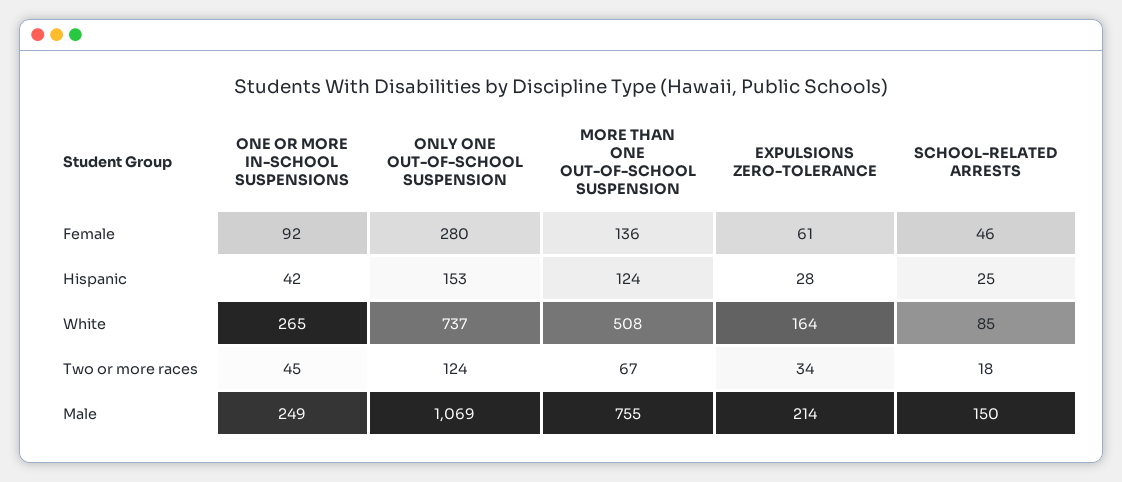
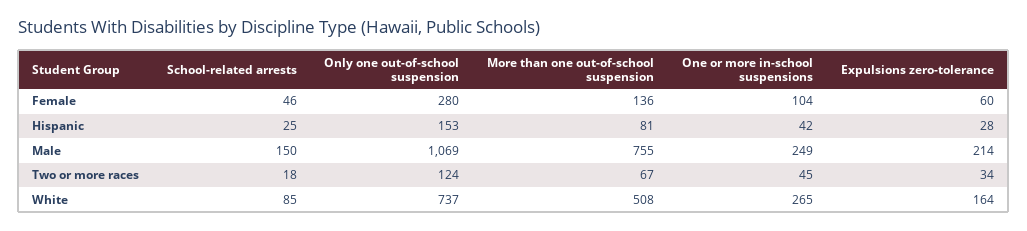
  {
    "ONE OR MORE IN-SCHOOL SUSPENSIONS": {
-     "Female": 92,
+     "Female": 104,
      "Hispanic": 42,
      "White": 265,
      "Two or more races": 45,
      "Male": 249
    },
    "ONLY ONE OUT-OF-SCHOOL SUSPENSION": {
      "Female": 280,
      "Hispanic": 153,
      "White": 737,
      "Two or more races": 124,
      "Male": 1069
    },
    "MORE THAN ONE OUT-OF-SCHOOL SUSPENSION": {
      "Female": 136,
-     "Hispanic": 124,
+     "Hispanic": 81,
      "White": 508,
      "Two or more races": 67,
      "Male": 755
    },
    "EXPULSIONS ZERO-TOLERANCE": {
-     "Female": 61,
+     "Female": 60,
      "Hispanic": 28,
      "White": 164,
      "Two or more races": 34,
      "Male": 214
    },
    "SCHOOL-RELATED ARRESTS": {
      "Female": 46,
      "Hispanic": 25,
      "White": 85,
      "Two or more races": 18,
      "Male": 150
    }
  }

